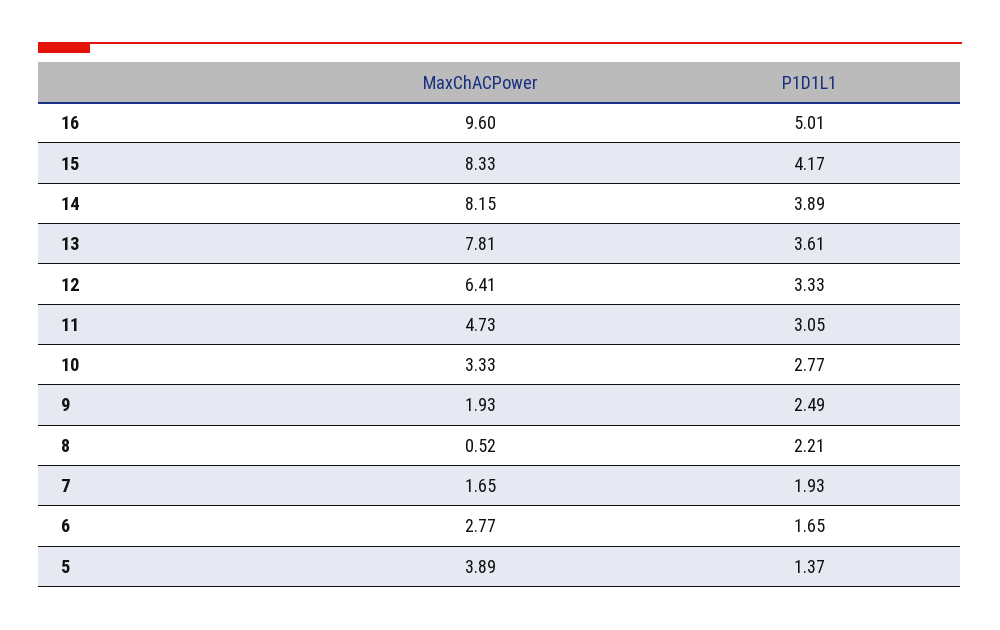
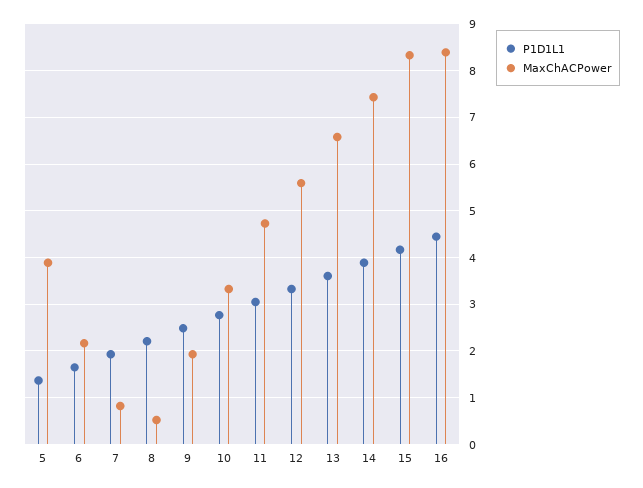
  {
    "MaxChACPower": {
-     "16": 9.6,
+     "16": 8.4,
      "15": 8.33,
-     "14": 8.15,
+     "14": 7.4,
-     "13": 7.81,
+     "13": 6.6,
-     "12": 6.41,
+     "12": 5.6,
      "11": 4.73,
      "10": 3.33,
      "9": 1.93,
      "8": 0.52,
-     "7": 1.65,
+     "7": 0.8,
-     "6": 2.77,
+     "6": 2.2,
      "5": 3.89
    },
    "P1D1L1": {
-     "16": 5.01,
+     "16": 4.4,
      "15": 4.17,
      "14": 3.89,
      "13": 3.61,
      "12": 3.33,
      "11": 3.05,
      "10": 2.77,
      "9": 2.49,
      "8": 2.21,
      "7": 1.93,
      "6": 1.65,
      "5": 1.37
    }
  }

